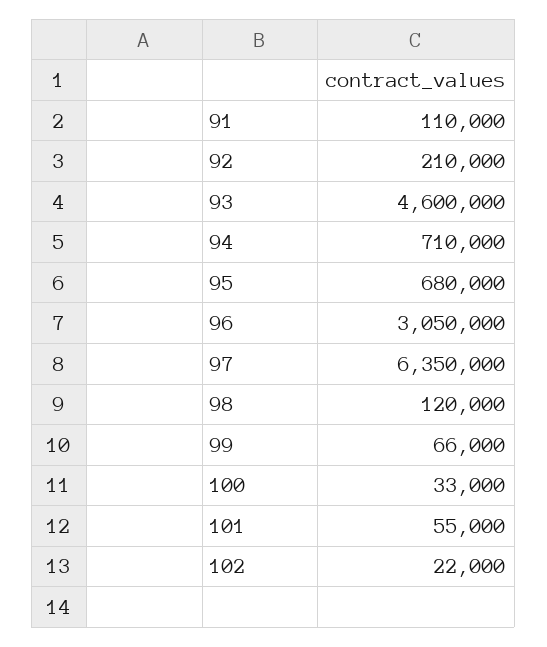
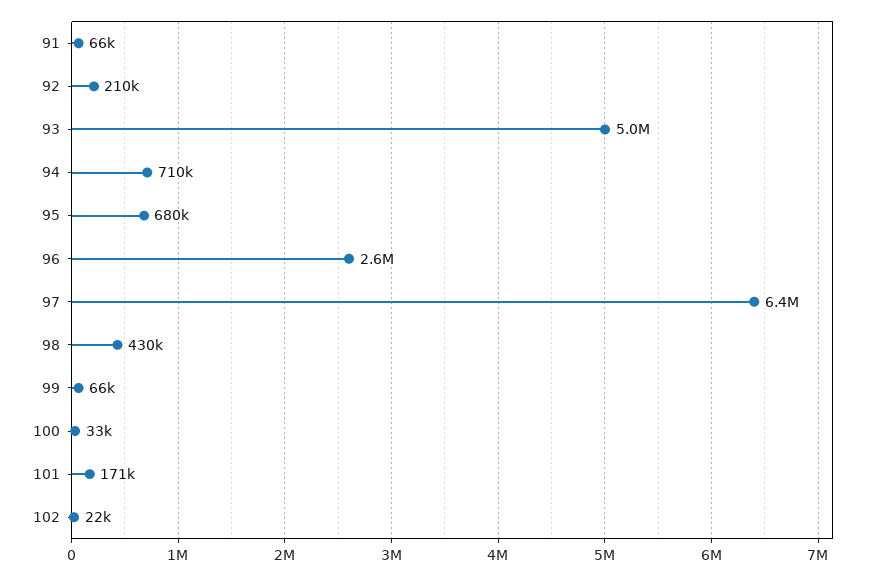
  {
-   "91": 110000,
+   "91": 66000,
    "92": 210000,
-   "93": 4600000,
+   "93": 5000000,
    "94": 710000,
    "95": 680000,
-   "96": 3050000,
+   "96": 2600000,
    "97": 6350000,
-   "98": 120000,
+   "98": 430000,
    "99": 66000,
    "100": 33000,
-   "101": 55000,
+   "101": 171000,
    "102": 22000
  }

